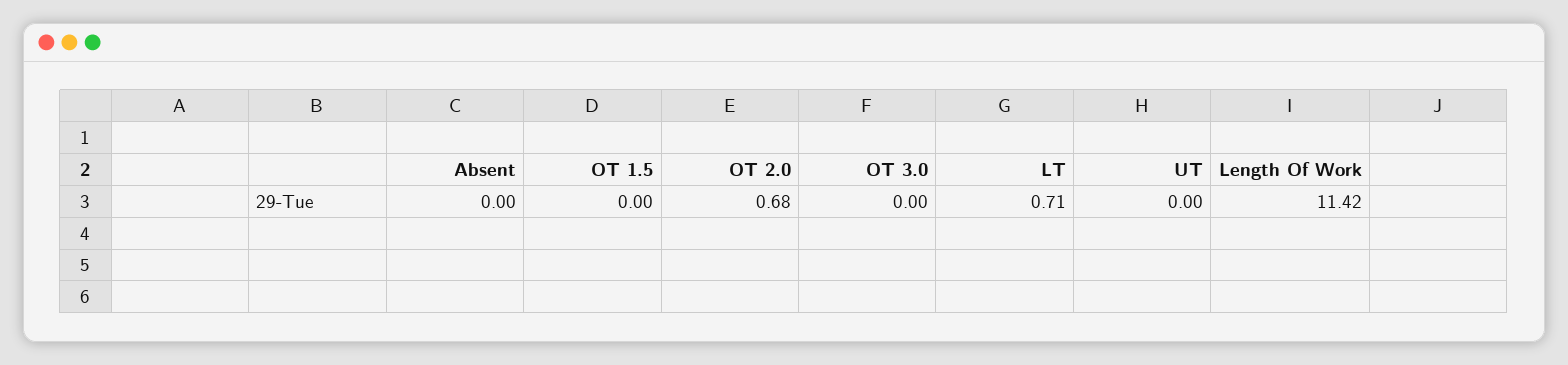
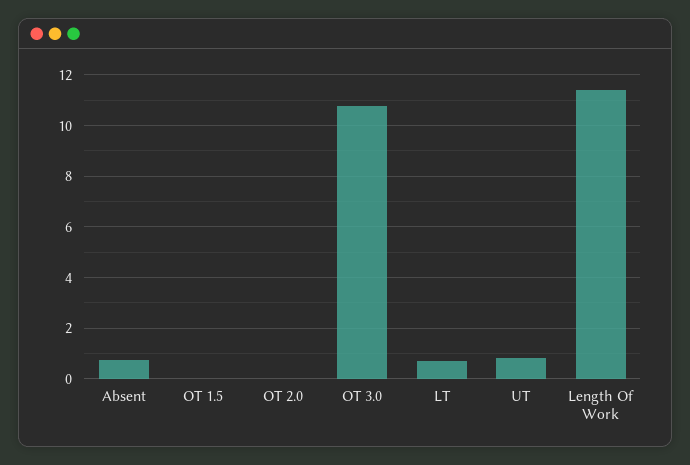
  {
-   "Absent": 0,
+   "Absent": 0.75,
    "OT 1.5": 0,
-   "OT 2.0": 0.68,
+   "OT 2.0": 0,
-   "OT 3.0": 0,
+   "OT 3.0": 10.75,
    "LT": 0.71,
-   "UT": 0,
+   "UT": 0.75,
    "Length Of Work": 11.42
  }

